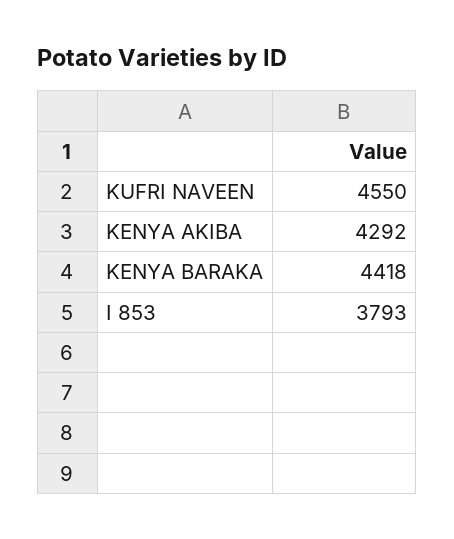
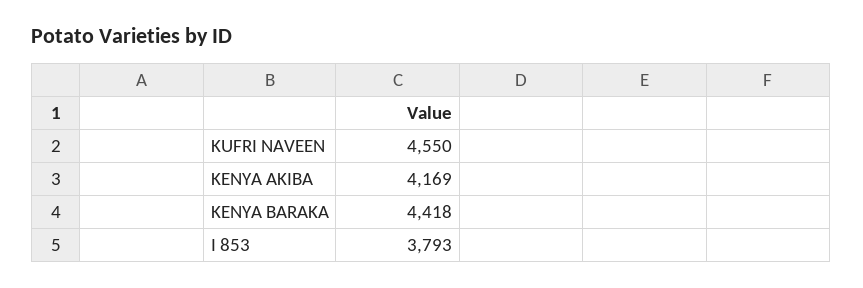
  {
    "KUFRI NAVEEN": 4550,
-   "KENYA AKIBA": 4292,
+   "KENYA AKIBA": 4169,
    "KENYA BARAKA": 4418,
    "I 853": 3793
  }

